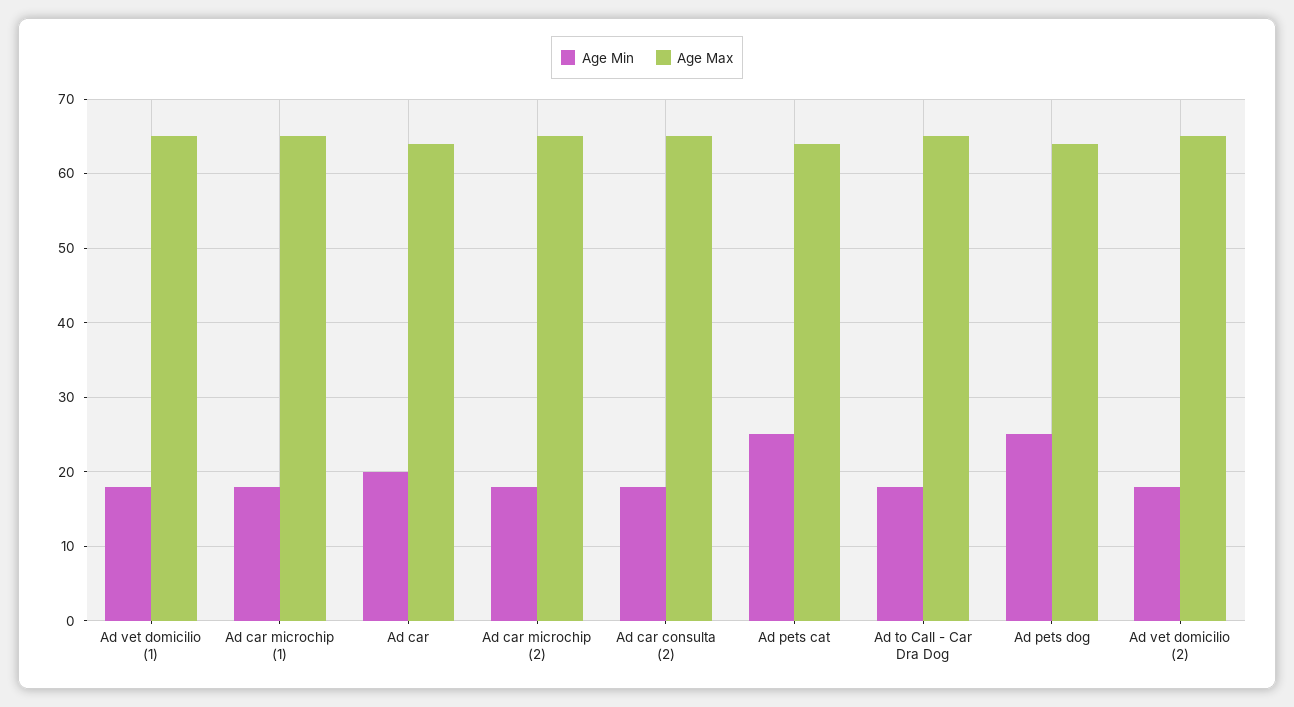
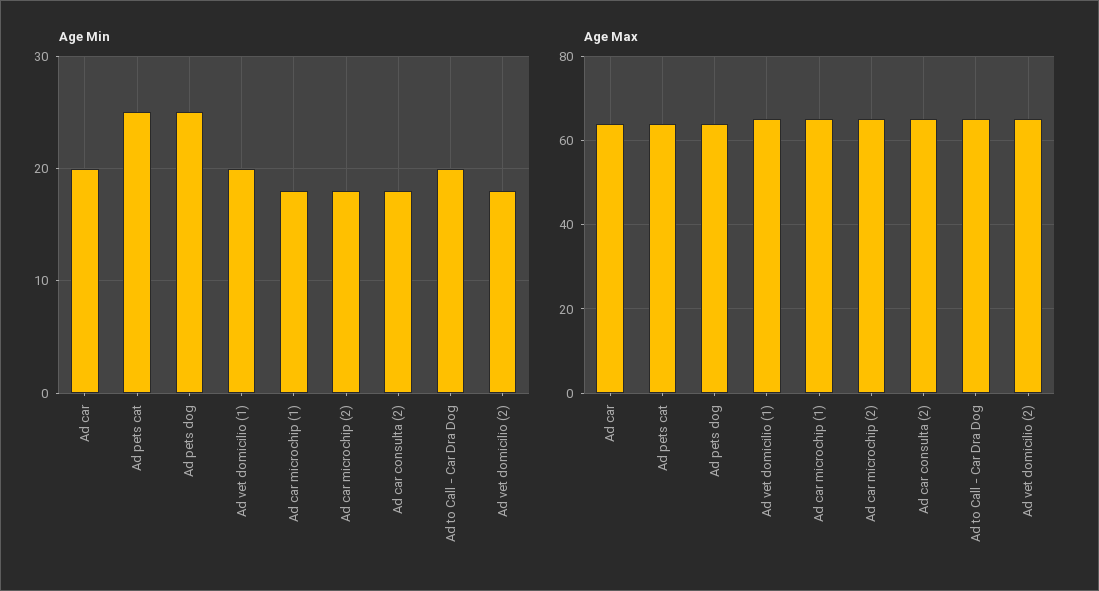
  {
    "Age Min": {
-     "Ad vet domicilio (1)": 18,
+     "Ad vet domicilio (1)": 20,
      "Ad car microchip (1)": 18,
      "Ad car": 20,
      "Ad car microchip (2)": 18,
      "Ad car consulta (2)": 18,
      "Ad pets cat": 25,
-     "Ad to Call - Car Dra Dog": 18,
+     "Ad to Call - Car Dra Dog": 20,
      "Ad pets dog": 25,
      "Ad vet domicilio (2)": 18
    },
    "Age Max": {
      "Ad vet domicilio (1)": 65,
      "Ad car microchip (1)": 65,
      "Ad car": 64,
      "Ad car microchip (2)": 65,
      "Ad car consulta (2)": 65,
      "Ad pets cat": 64,
      "Ad to Call - Car Dra Dog": 65,
      "Ad pets dog": 64,
      "Ad vet domicilio (2)": 65
    }
  }

